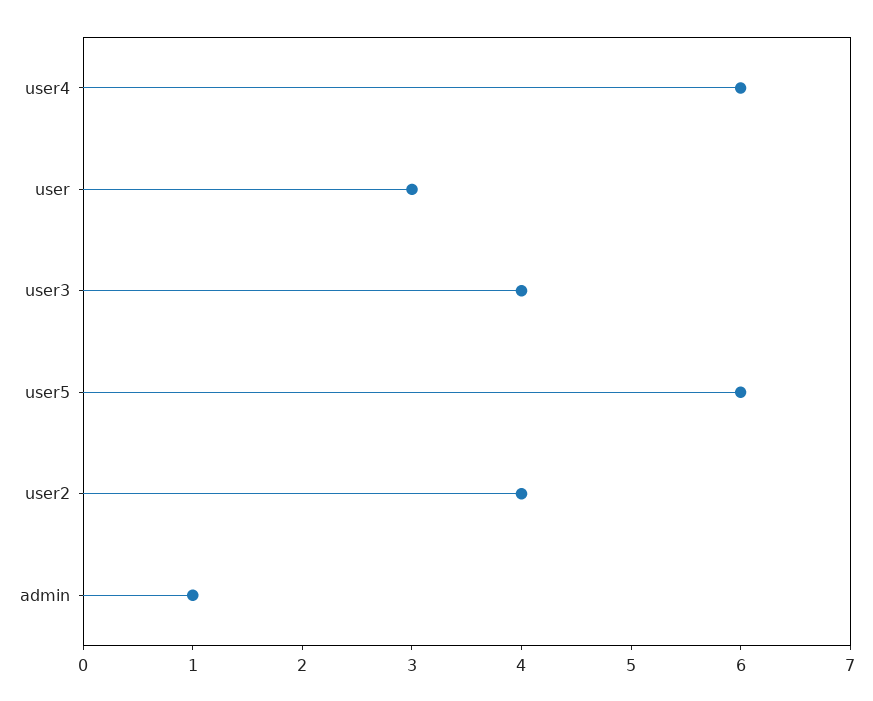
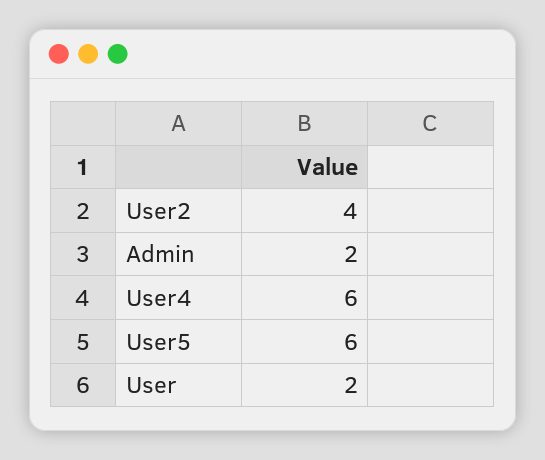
  {
    "user4": 6,
-   "user": 3,
+   "user": 2,
-   "user3": 4,
    "user5": 6,
    "user2": 4,
-   "admin": 1
+   "admin": 2
  }

